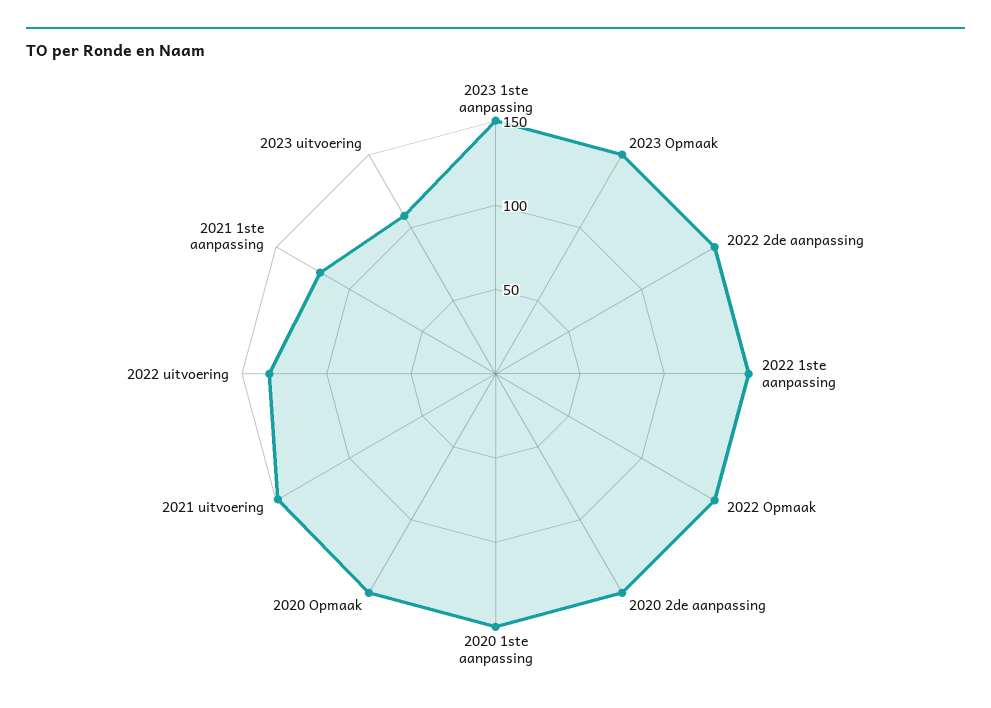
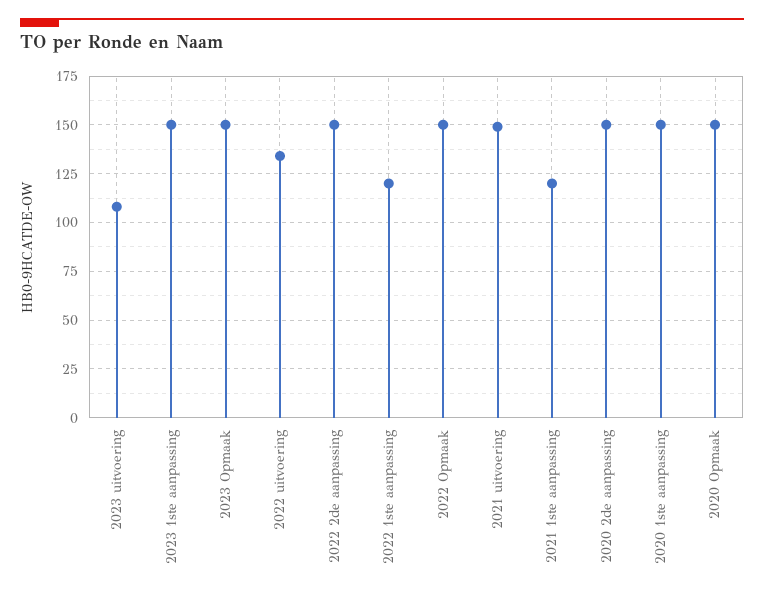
  {
    "2023 1ste aanpassing": 150,
    "2023 Opmaak": 150,
    "2022 2de aanpassing": 150,
-   "2022 1ste aanpassing": 150,
+   "2022 1ste aanpassing": 120,
    "2022 Opmaak": 150,
    "2020 2de aanpassing": 150,
    "2020 1ste aanpassing": 150,
    "2020 Opmaak": 150,
    "2021 uitvoering": 150,
    "2022 uitvoering": 135,
    "2021 1ste aanpassing": 120,
    "2023 uitvoering": 110
  }

